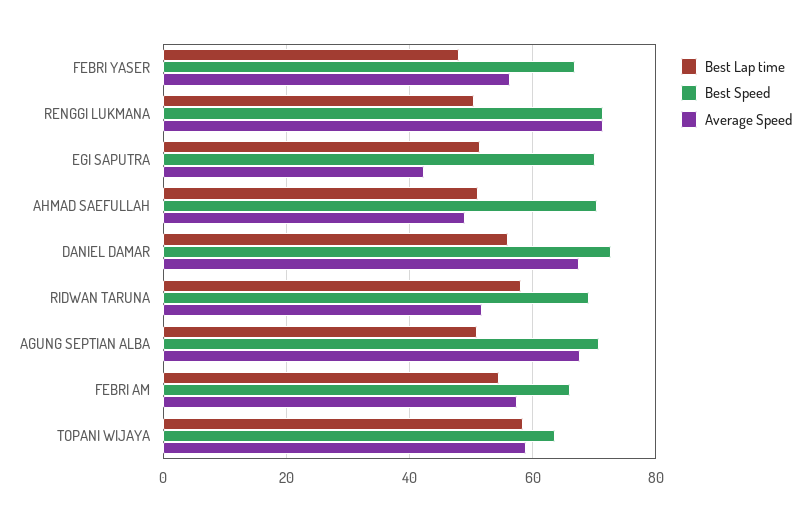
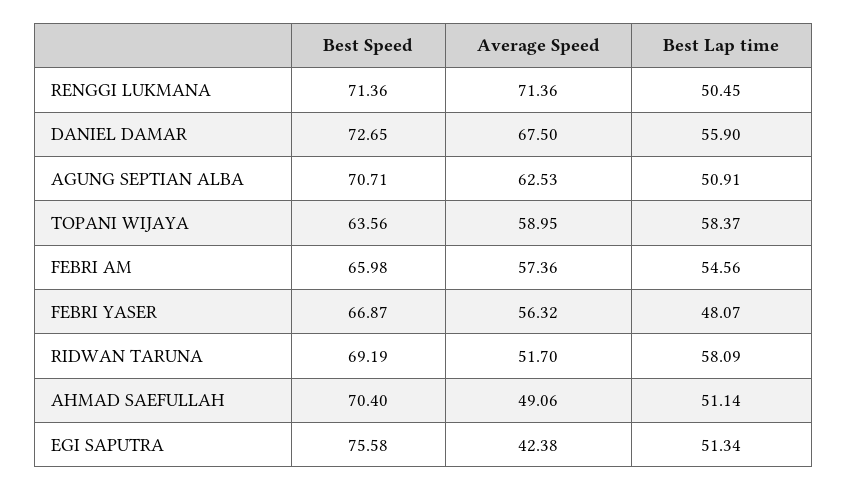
  {
    "Best Lap time": {
      "FEBRI YASER": 48.07,
      "RENGGI LUKMANA": 50.45,
      "EGI SAPUTRA": 51.34,
      "AHMAD SAEFULLAH": 51.14,
      "DANIEL DAMAR": 55.9,
      "RIDWAN TARUNA": 58.09,
      "AGUNG SEPTIAN ALBA": 50.91,
      "FEBRI AM": 54.56,
      "TOPANI WIJAYA": 58.37
    },
    "Best Speed": {
      "FEBRI YASER": 66.87,
      "RENGGI LUKMANA": 71.36,
-     "EGI SAPUTRA": 70,
+     "EGI SAPUTRA": 75.58,
      "AHMAD SAEFULLAH": 70.4,
      "DANIEL DAMAR": 72.65,
      "RIDWAN TARUNA": 69.19,
      "AGUNG SEPTIAN ALBA": 70.71,
      "FEBRI AM": 65.98,
      "TOPANI WIJAYA": 63.56
    },
    "Average Speed": {
      "FEBRI YASER": 56.32,
      "RENGGI LUKMANA": 71.36,
      "EGI SAPUTRA": 42.38,
      "AHMAD SAEFULLAH": 49.06,
      "DANIEL DAMAR": 67.5,
      "RIDWAN TARUNA": 51.7,
-     "AGUNG SEPTIAN ALBA": 68,
+     "AGUNG SEPTIAN ALBA": 62.53,
      "FEBRI AM": 57.36,
      "TOPANI WIJAYA": 58.95
    }
  }

